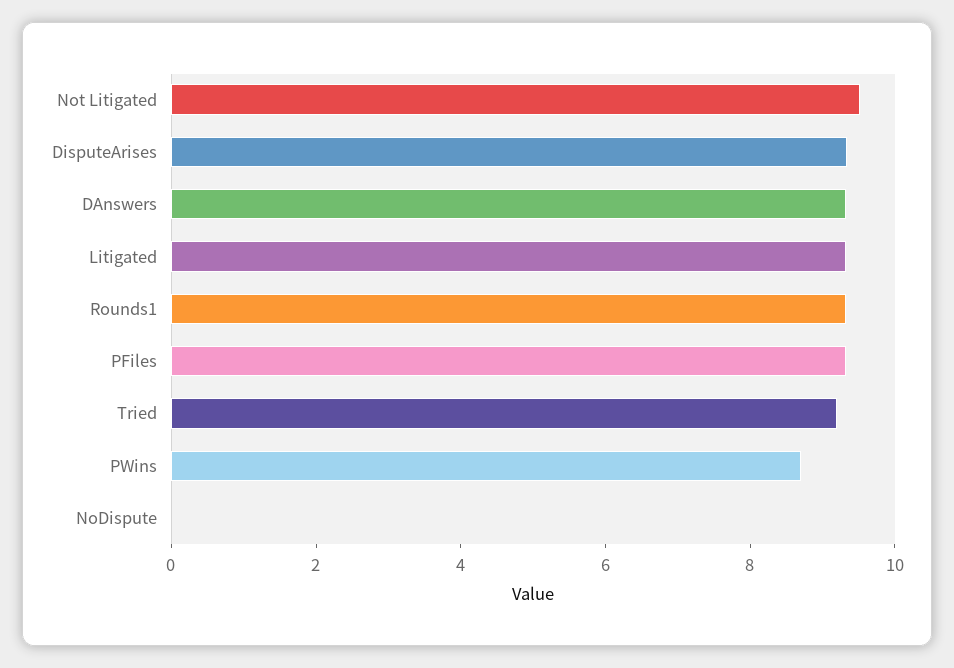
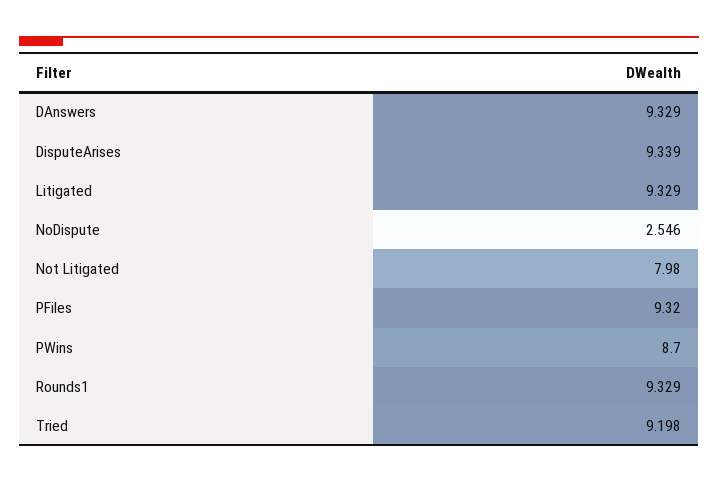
  {
-   "Not Litigated": 9.5,
+   "Not Litigated": 7.98,
    "DisputeArises": 9.339,
    "DAnswers": 9.329,
    "Litigated": 9.329,
    "Rounds1": 9.329,
    "PFiles": 9.32,
    "Tried": 9.198,
    "PWins": 8.7,
-   "NoDispute": 0
+   "NoDispute": 2.546
  }

